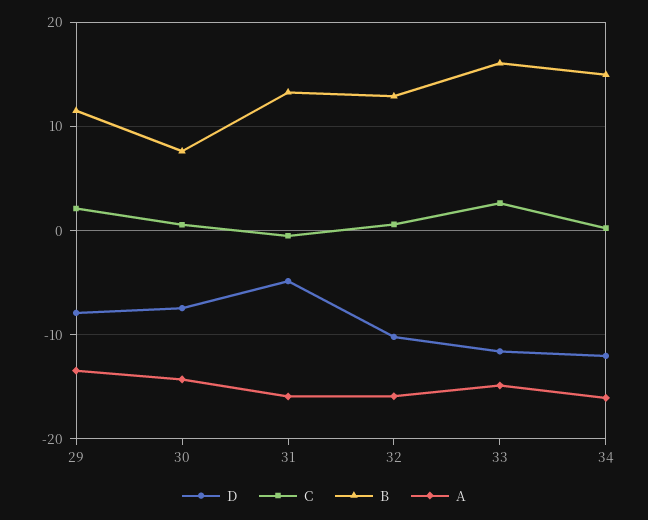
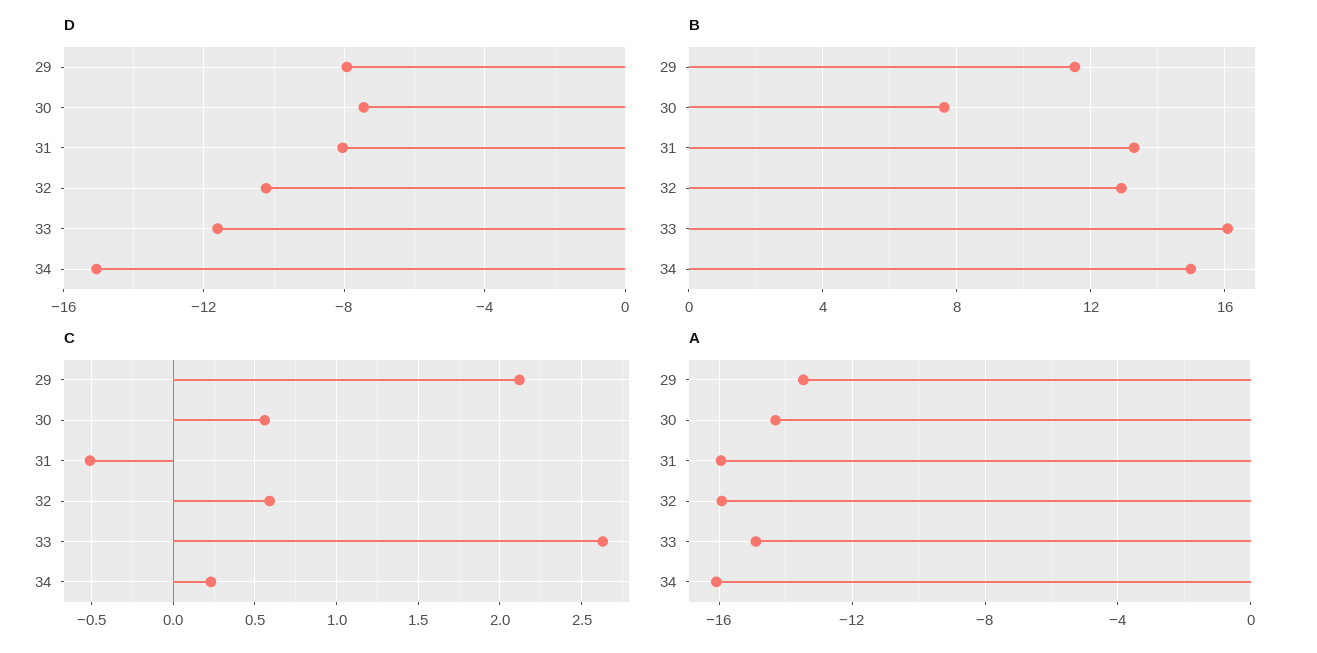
  {
    "D": {
      "29": -8,
      "30": -7.5,
-     "31": -5,
+     "31": -8,
      "32": -10,
      "33": -11.5,
-     "34": -12
+     "34": -15
    },
    "C": {
      "29": 2.1,
      "30": 0.55,
      "31": -0.5,
      "32": 0.6,
      "33": 2.65,
      "34": 0.25
    },
    "B": {
      "29": 11.5,
      "30": 7.5,
      "31": 13.5,
      "32": 13,
      "33": 16,
      "34": 15
    },
    "A": {
      "29": -13.5,
      "30": -14.5,
      "31": -16,
      "32": -16,
      "33": -15,
      "34": -16
    }
  }

